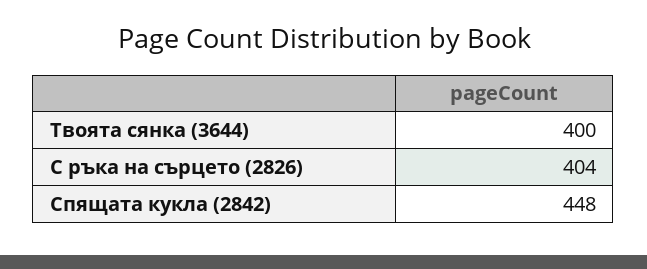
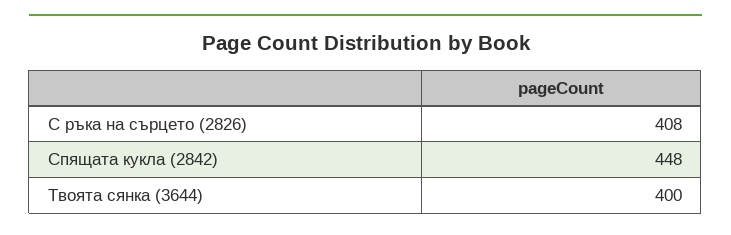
  {
    "Твоята сянка (3644)": 400,
-   "С ръка на сърцето (2826)": 404,
+   "С ръка на сърцето (2826)": 408,
    "Спящата кукла (2842)": 448
  }

